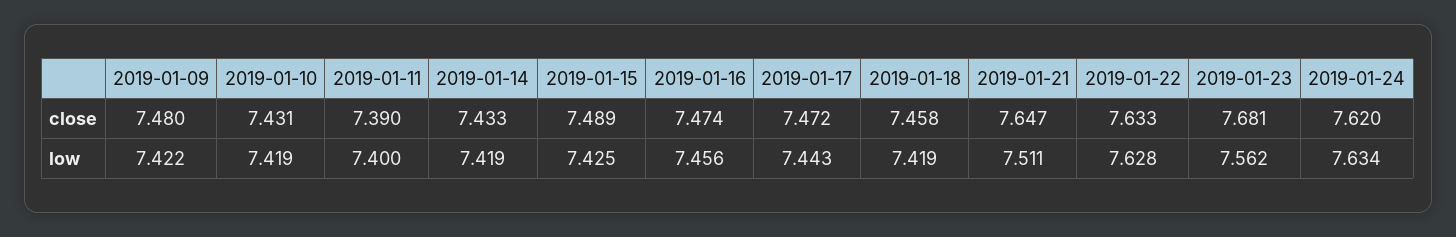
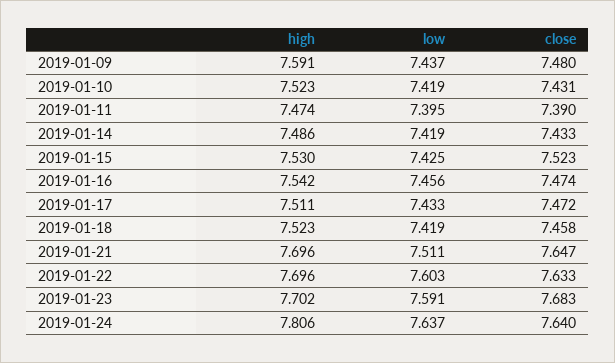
  {
    "2019-01-09": {
      "close": 7.48,
-     "low": 7.422
+     "low": 7.437,
+     "high": 7.591
    },
    "2019-01-10": {
      "close": 7.431,
-     "low": 7.419
+     "low": 7.419,
+     "high": 7.523
    },
    "2019-01-11": {
      "close": 7.39,
-     "low": 7.4
+     "low": 7.395,
+     "high": 7.474
    },
    "2019-01-14": {
      "close": 7.433,
-     "low": 7.419
+     "low": 7.419,
+     "high": 7.486
    },
    "2019-01-15": {
-     "close": 7.489,
+     "close": 7.523,
-     "low": 7.425
+     "low": 7.425,
+     "high": 7.53
    },
    "2019-01-16": {
      "close": 7.474,
-     "low": 7.456
+     "low": 7.456,
+     "high": 7.542
    },
    "2019-01-17": {
      "close": 7.472,
-     "low": 7.443
+     "low": 7.433,
+     "high": 7.511
    },
    "2019-01-18": {
      "close": 7.458,
-     "low": 7.419
+     "low": 7.419,
+     "high": 7.523
    },
    "2019-01-21": {
      "close": 7.647,
-     "low": 7.511
+     "low": 7.511,
+     "high": 7.696
    },
    "2019-01-22": {
      "close": 7.633,
-     "low": 7.628
+     "low": 7.603,
+     "high": 7.696
    },
    "2019-01-23": {
-     "close": 7.681,
+     "close": 7.683,
-     "low": 7.562
+     "low": 7.591,
+     "high": 7.702
    },
    "2019-01-24": {
-     "close": 7.62,
+     "close": 7.64,
-     "low": 7.634
+     "low": 7.637,
+     "high": 7.806
    }
  }

